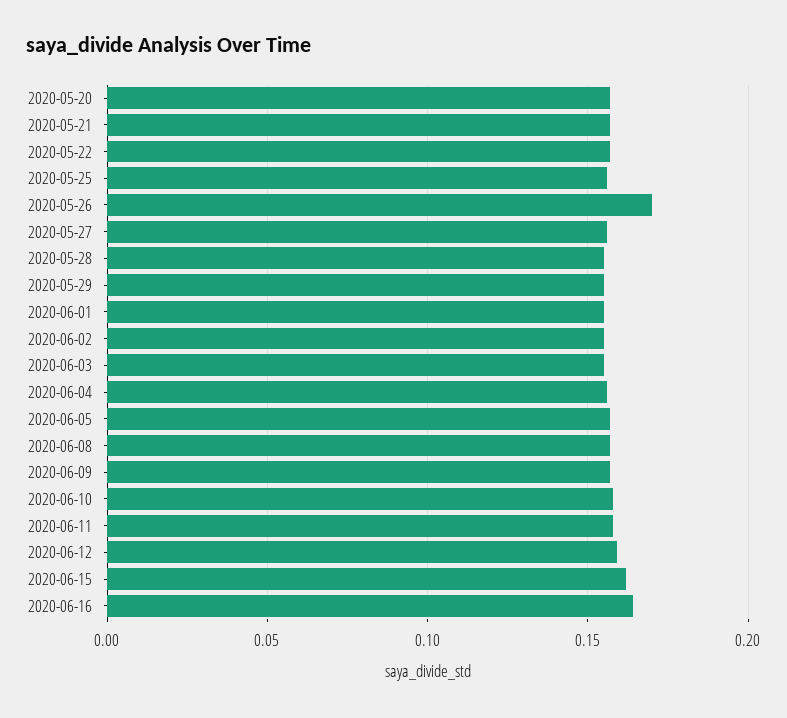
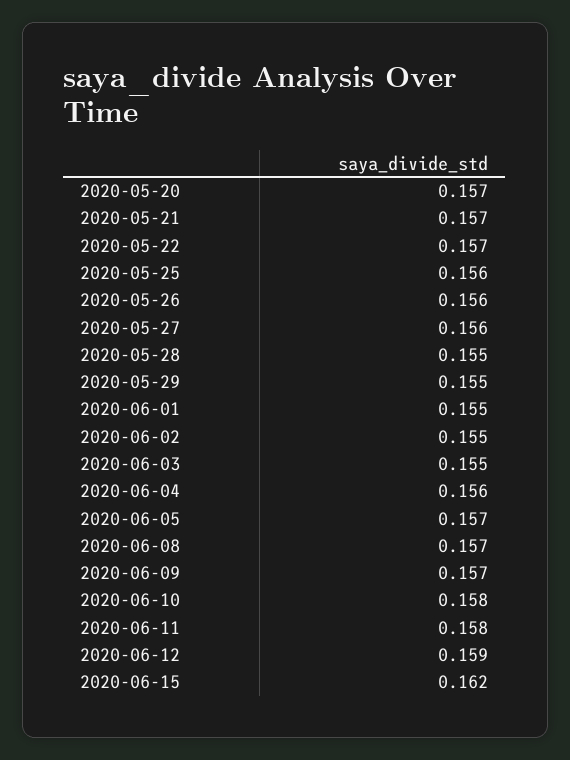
  {
    "2020-05-20": 0.157,
    "2020-05-21": 0.157,
    "2020-05-22": 0.157,
    "2020-05-25": 0.156,
-   "2020-05-26": 0.17,
+   "2020-05-26": 0.156,
    "2020-05-27": 0.156,
    "2020-05-28": 0.155,
    "2020-05-29": 0.155,
    "2020-06-01": 0.155,
    "2020-06-02": 0.155,
    "2020-06-03": 0.155,
    "2020-06-04": 0.156,
    "2020-06-05": 0.157,
    "2020-06-08": 0.157,
    "2020-06-09": 0.157,
    "2020-06-10": 0.158,
    "2020-06-11": 0.158,
    "2020-06-12": 0.159,
-   "2020-06-15": 0.162,
+   "2020-06-15": 0.162
-   "2020-06-16": 0.165
  }

